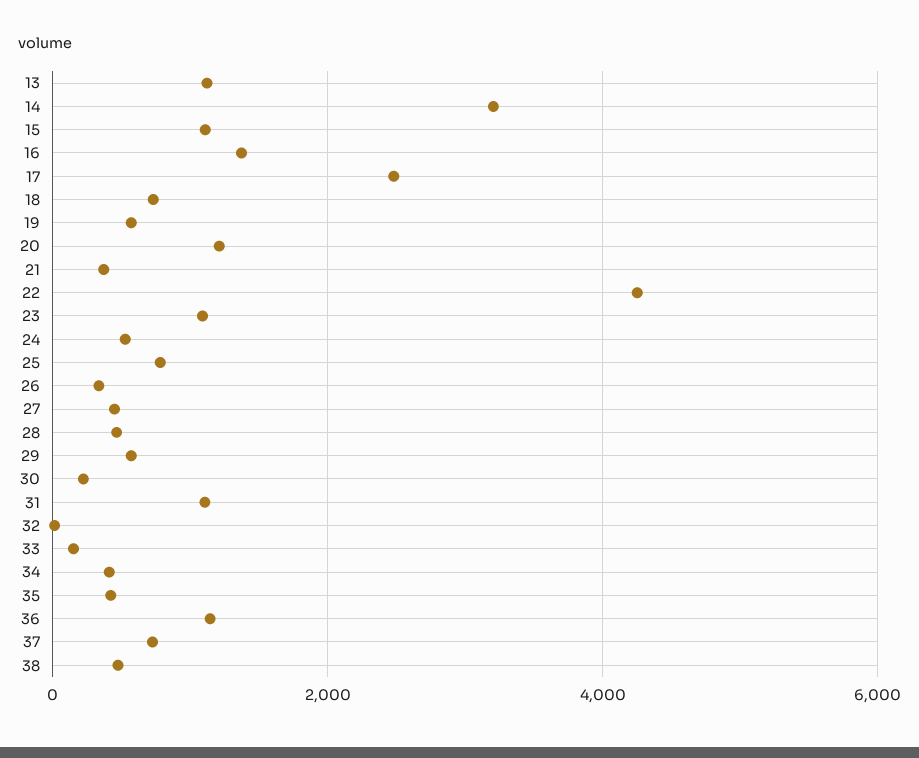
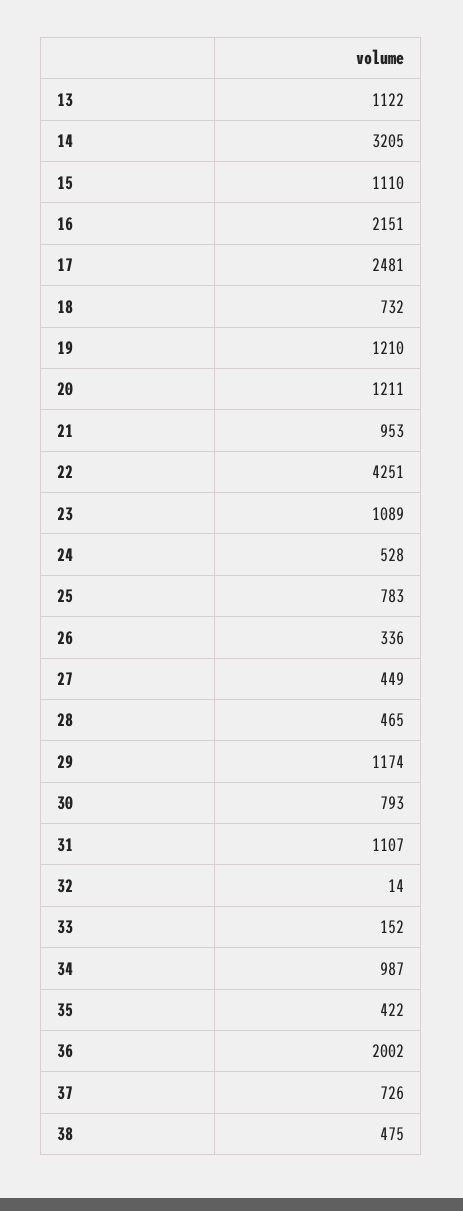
  {
    "13": 1122,
    "14": 3205,
    "15": 1110,
-   "16": 1400,
+   "16": 2151,
    "17": 2481,
    "18": 732,
-   "19": 600,
+   "19": 1210,
    "20": 1211,
-   "21": 400,
+   "21": 953,
    "22": 4251,
    "23": 1089,
    "24": 528,
    "25": 783,
    "26": 336,
    "27": 449,
    "28": 465,
-   "29": 600,
+   "29": 1174,
-   "30": 200,
+   "30": 793,
    "31": 1107,
    "32": 14,
    "33": 152,
-   "34": 400,
+   "34": 987,
    "35": 422,
-   "36": 1200,
+   "36": 2002,
    "37": 726,
    "38": 475
  }

